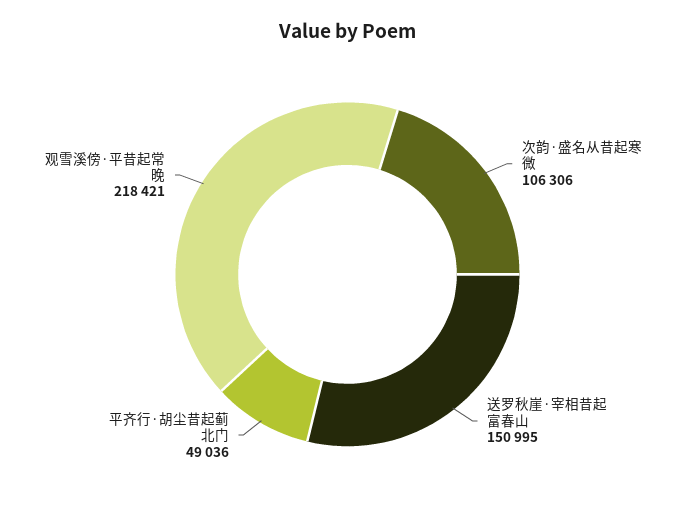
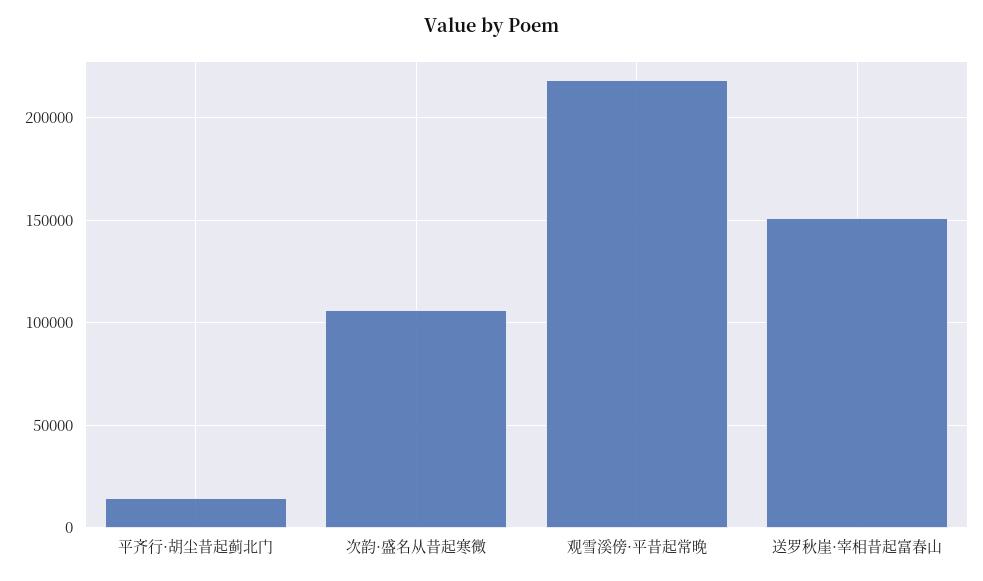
  {
    "次韵·盛名从昔起寒微": 106306,
    "送罗秋崖·宰相昔起富春山": 150995,
-   "平齐行·胡尘昔起蓟北门": 49036,
+   "平齐行·胡尘昔起蓟北门": 15000,
    "观雪溪傍·平昔起常晚": 218421
  }

